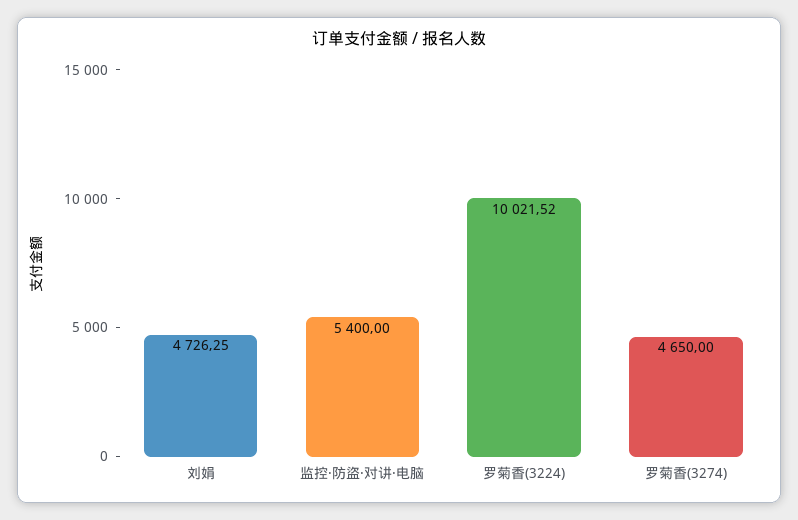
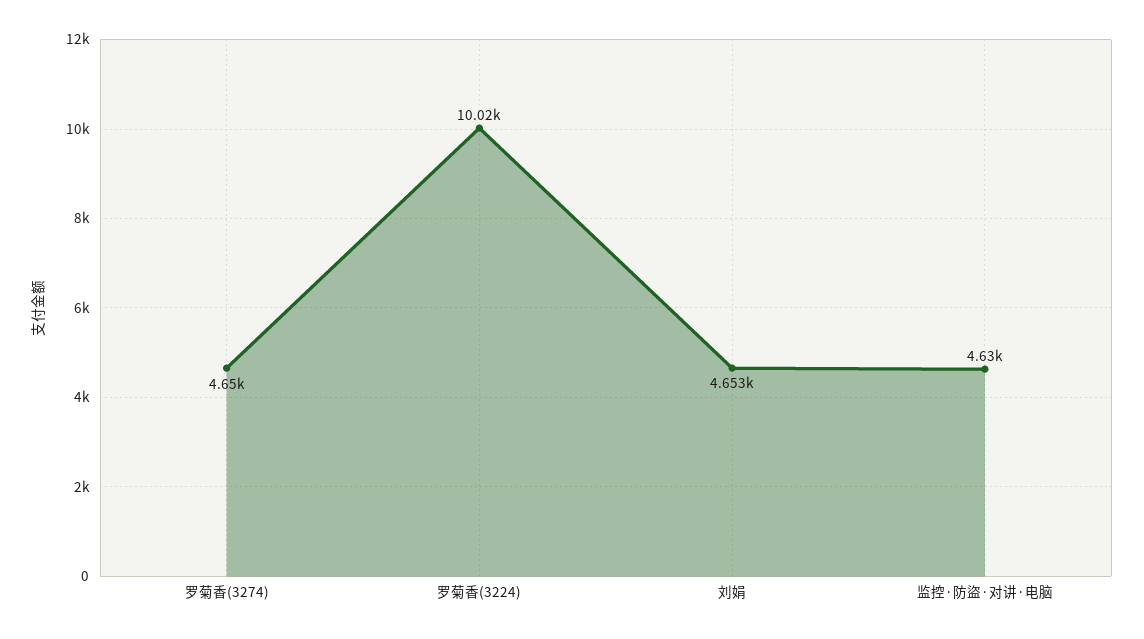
  {
-   "刘娟": 4726.25,
+   "刘娟": 4653,
-   "监控·防盜·对讲·电脑": 5400,
+   "监控·防盜·对讲·电脑": 4630,
    "罗菊香(3224)": 10021.52,
    "罗菊香(3274)": 4650
  }

